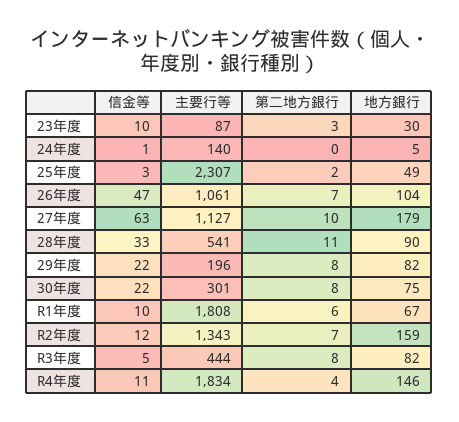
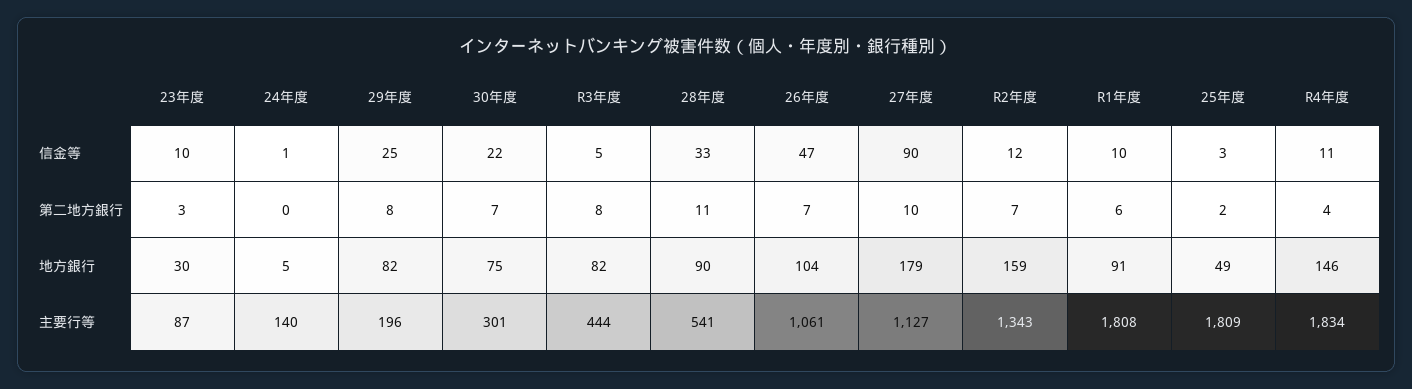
  {
    "信金等": {
      "23年度": 10,
      "24年度": 1,
      "25年度": 3,
      "26年度": 47,
-     "27年度": 63,
+     "27年度": 90,
      "28年度": 33,
-     "29年度": 22,
+     "29年度": 25,
      "30年度": 22,
      "R1年度": 10,
      "R2年度": 12,
      "R3年度": 5,
      "R4年度": 11
    },
    "主要行等": {
      "23年度": 87,
      "24年度": 140,
-     "25年度": 2307,
+     "25年度": 1809,
      "26年度": 1061,
      "27年度": 1127,
      "28年度": 541,
      "29年度": 196,
      "30年度": 301,
      "R1年度": 1808,
      "R2年度": 1343,
      "R3年度": 444,
      "R4年度": 1834
    },
    "第二地方銀行": {
      "23年度": 3,
      "24年度": 0,
      "25年度": 2,
      "26年度": 7,
      "27年度": 10,
      "28年度": 11,
      "29年度": 8,
-     "30年度": 8,
+     "30年度": 7,
      "R1年度": 6,
      "R2年度": 7,
      "R3年度": 8,
      "R4年度": 4
    },
    "地方銀行": {
      "23年度": 30,
      "24年度": 5,
      "25年度": 49,
      "26年度": 104,
      "27年度": 179,
      "28年度": 90,
      "29年度": 82,
      "30年度": 75,
-     "R1年度": 67,
+     "R1年度": 91,
      "R2年度": 159,
      "R3年度": 82,
      "R4年度": 146
    }
  }

